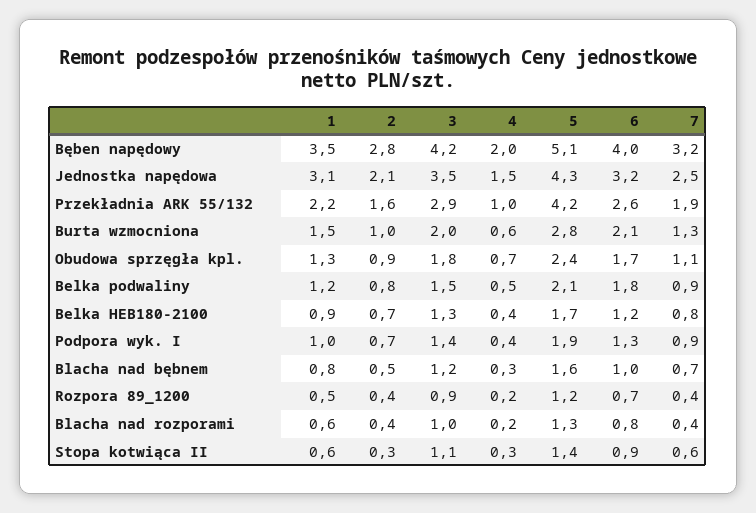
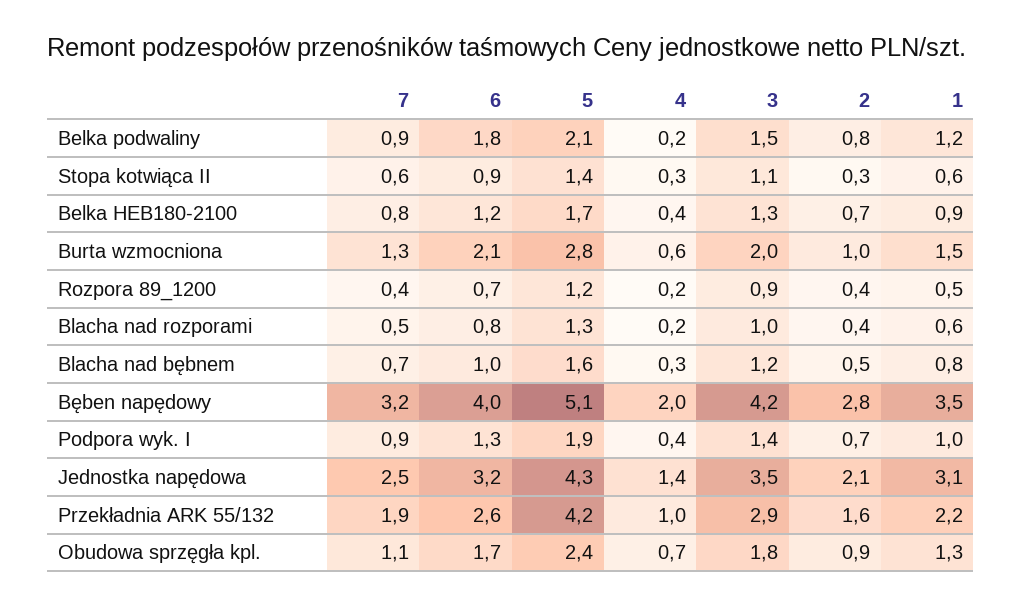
  {
    "1": {
      "Bęben napędowy": 3.5,
      "Jednostka napędowa": 3.1,
      "Przekładnia ARK 55/132": 2.2,
      "Burta wzmocniona": 1.5,
      "Obudowa sprzęgła kpl.": 1.3,
      "Belka podwaliny": 1.2,
      "Belka HEB180-2100": 0.9,
      "Podpora wyk. I": 1,
      "Blacha nad bębnem": 0.8,
      "Rozpora 89_1200": 0.5,
      "Blacha nad rozporami": 0.6,
      "Stopa kotwiąca II": 0.6
    },
    "2": {
      "Bęben napędowy": 2.8,
      "Jednostka napędowa": 2.1,
      "Przekładnia ARK 55/132": 1.6,
      "Burta wzmocniona": 1,
      "Obudowa sprzęgła kpl.": 0.9,
      "Belka podwaliny": 0.8,
      "Belka HEB180-2100": 0.7,
      "Podpora wyk. I": 0.7,
      "Blacha nad bębnem": 0.5,
      "Rozpora 89_1200": 0.4,
      "Blacha nad rozporami": 0.4,
      "Stopa kotwiąca II": 0.3
    },
    "3": {
      "Bęben napędowy": 4.2,
      "Jednostka napędowa": 3.5,
      "Przekładnia ARK 55/132": 2.9,
      "Burta wzmocniona": 2,
      "Obudowa sprzęgła kpl.": 1.8,
      "Belka podwaliny": 1.5,
      "Belka HEB180-2100": 1.3,
      "Podpora wyk. I": 1.4,
      "Blacha nad bębnem": 1.2,
      "Rozpora 89_1200": 0.9,
      "Blacha nad rozporami": 1,
      "Stopa kotwiąca II": 1.1
    },
    "4": {
      "Bęben napędowy": 2,
-     "Jednostka napędowa": 1.5,
+     "Jednostka napędowa": 1.4,
      "Przekładnia ARK 55/132": 1,
      "Burta wzmocniona": 0.6,
      "Obudowa sprzęgła kpl.": 0.7,
-     "Belka podwaliny": 0.5,
+     "Belka podwaliny": 0.2,
      "Belka HEB180-2100": 0.4,
      "Podpora wyk. I": 0.4,
      "Blacha nad bębnem": 0.3,
      "Rozpora 89_1200": 0.2,
      "Blacha nad rozporami": 0.2,
      "Stopa kotwiąca II": 0.3
    },
    "5": {
      "Bęben napędowy": 5.1,
      "Jednostka napędowa": 4.3,
      "Przekładnia ARK 55/132": 4.2,
      "Burta wzmocniona": 2.8,
      "Obudowa sprzęgła kpl.": 2.4,
      "Belka podwaliny": 2.1,
      "Belka HEB180-2100": 1.7,
      "Podpora wyk. I": 1.9,
      "Blacha nad bębnem": 1.6,
      "Rozpora 89_1200": 1.2,
      "Blacha nad rozporami": 1.3,
      "Stopa kotwiąca II": 1.4
    },
    "6": {
      "Bęben napędowy": 4,
      "Jednostka napędowa": 3.2,
      "Przekładnia ARK 55/132": 2.6,
      "Burta wzmocniona": 2.1,
      "Obudowa sprzęgła kpl.": 1.7,
      "Belka podwaliny": 1.8,
      "Belka HEB180-2100": 1.2,
      "Podpora wyk. I": 1.3,
      "Blacha nad bębnem": 1,
      "Rozpora 89_1200": 0.7,
      "Blacha nad rozporami": 0.8,
      "Stopa kotwiąca II": 0.9
    },
    "7": {
      "Bęben napędowy": 3.2,
      "Jednostka napędowa": 2.5,
      "Przekładnia ARK 55/132": 1.9,
      "Burta wzmocniona": 1.3,
      "Obudowa sprzęgła kpl.": 1.1,
      "Belka podwaliny": 0.9,
      "Belka HEB180-2100": 0.8,
      "Podpora wyk. I": 0.9,
      "Blacha nad bębnem": 0.7,
      "Rozpora 89_1200": 0.4,
-     "Blacha nad rozporami": 0.4,
+     "Blacha nad rozporami": 0.5,
      "Stopa kotwiąca II": 0.6
    }
  }

